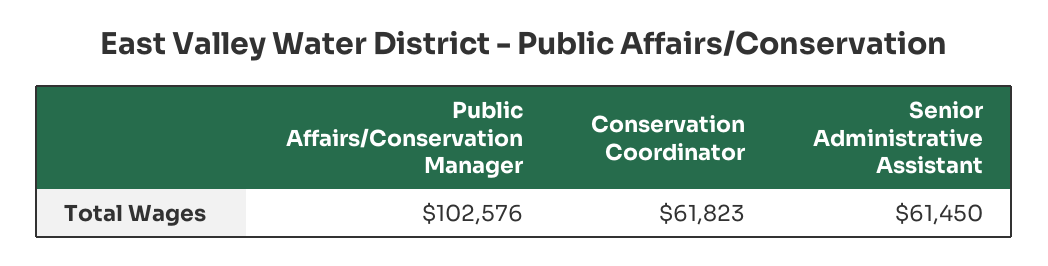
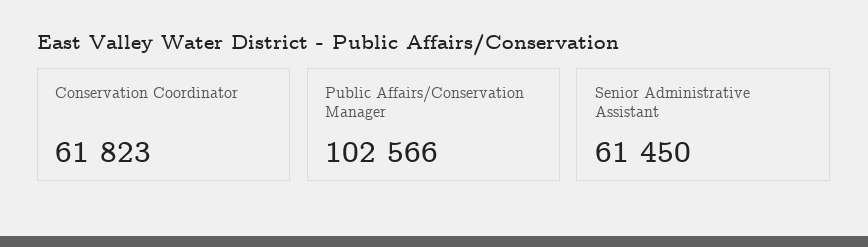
  {
-   "Public Affairs/Conservation Manager": 102576,
+   "Public Affairs/Conservation Manager": 102566,
    "Conservation Coordinator": 61823,
    "Senior Administrative Assistant": 61450
  }

